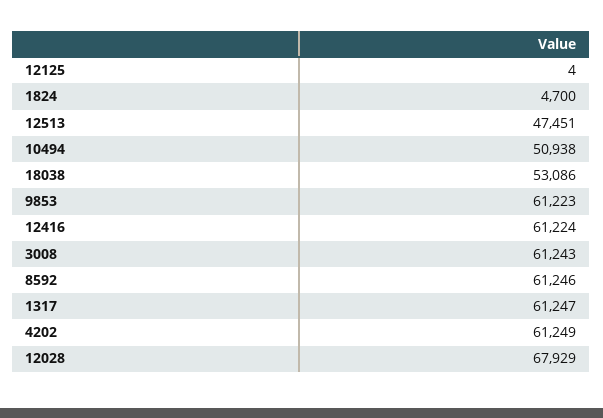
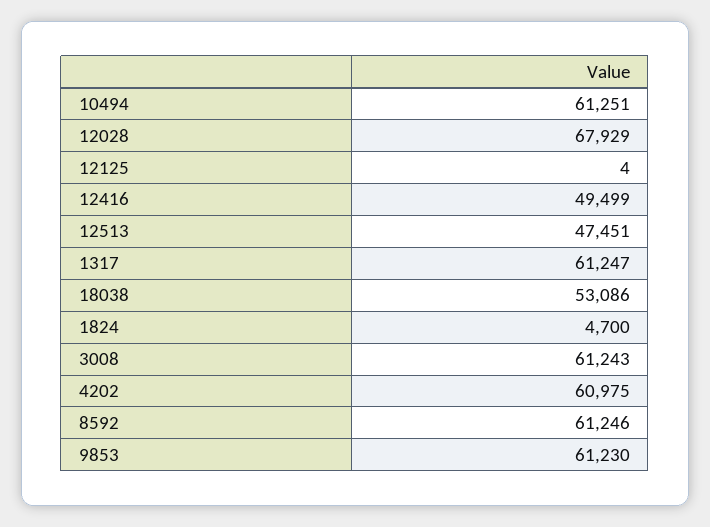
  {
    "12125": 4,
    "1824": 4700,
    "12513": 47451,
-   "10494": 50938,
+   "10494": 61251,
    "18038": 53086,
-   "9853": 61223,
+   "9853": 61230,
-   "12416": 61224,
+   "12416": 49499,
    "3008": 61243,
    "8592": 61246,
    "1317": 61247,
-   "4202": 61249,
+   "4202": 60975,
    "12028": 67929
  }

